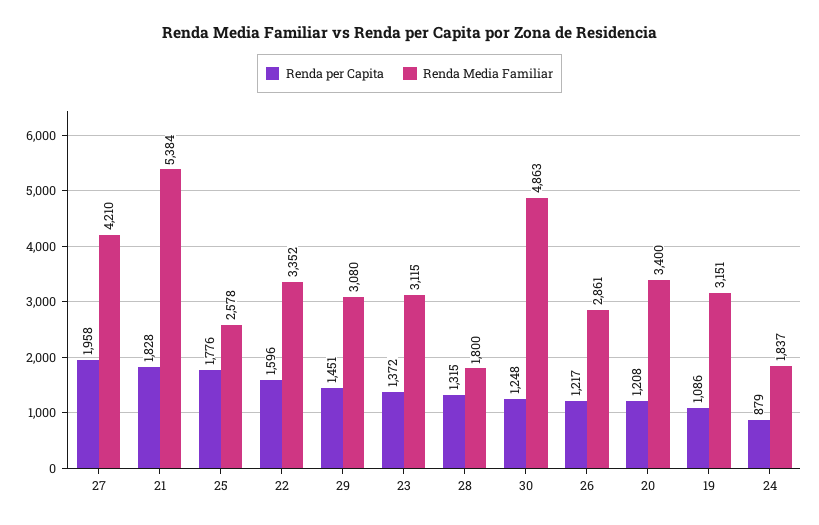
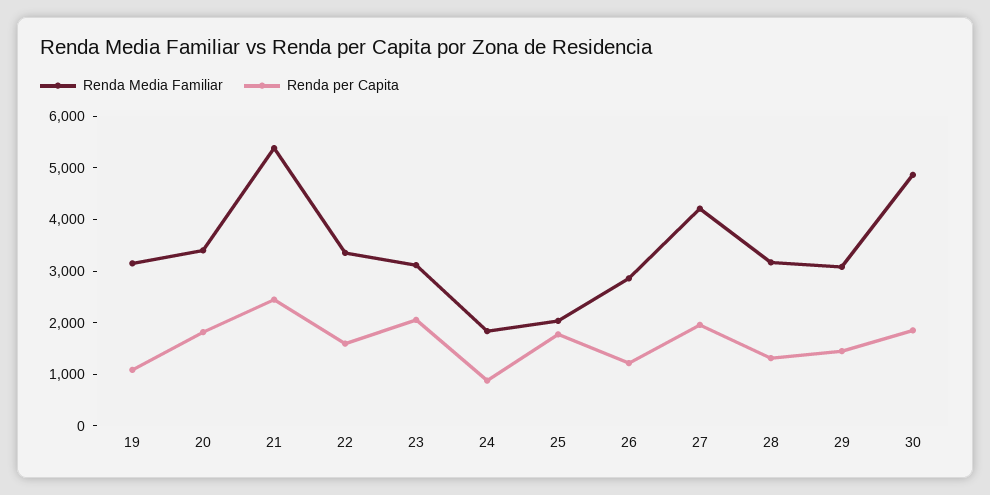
  {
    "Renda per Capita": {
      "27": 1958,
-     "21": 1828,
+     "21": 2400,
      "25": 1776,
      "22": 1596,
      "29": 1451,
-     "23": 1372,
+     "23": 2000,
      "28": 1315,
-     "30": 1248,
+     "30": 1800,
      "26": 1217,
-     "20": 1208,
+     "20": 1800,
      "19": 1086,
      "24": 879
    },
    "Renda Media Familiar": {
      "27": 4210,
      "21": 5384,
-     "25": 2578,
+     "25": 2000,
      "22": 3352,
      "29": 3080,
      "23": 3115,
-     "28": 1800,
+     "28": 3200,
      "30": 4863,
      "26": 2861,
      "20": 3400,
      "19": 3151,
      "24": 1837
    }
  }

